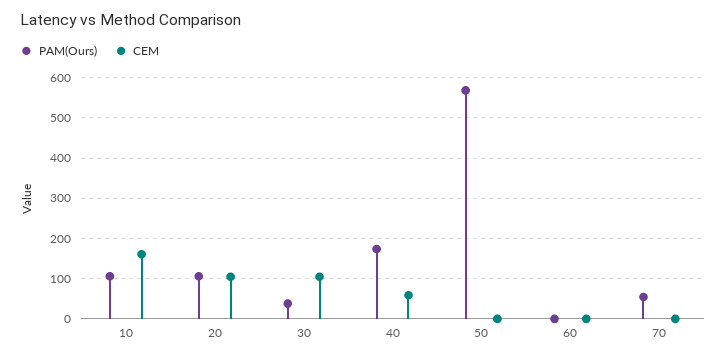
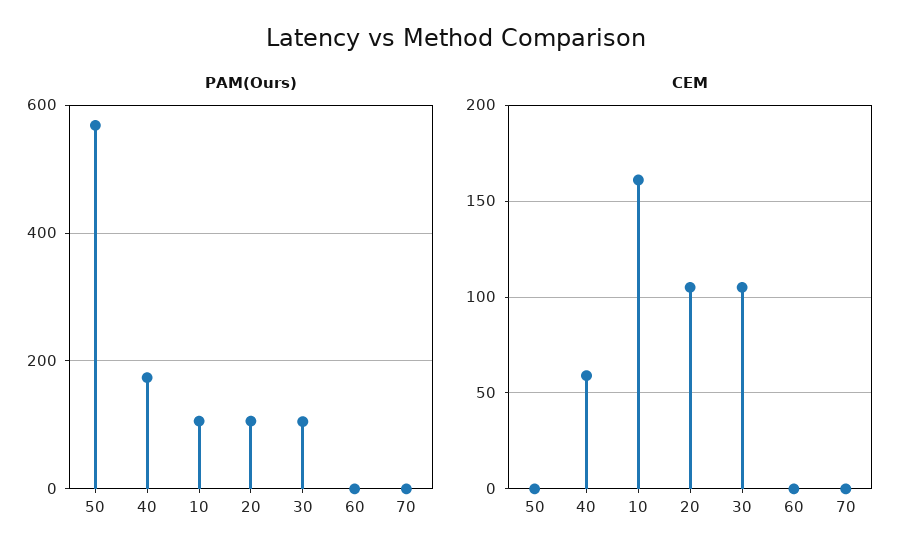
  {
    "PAM(Ours)": {
      "10": 100,
      "20": 100,
-     "30": 40,
+     "30": 100,
      "40": 180,
      "50": 560,
      "60": 0,
-     "70": 60
+     "70": 0
    },
    "CEM": {
      "10": 160,
      "20": 105,
      "30": 105,
      "40": 60,
      "50": 0,
      "60": 0,
      "70": 0
    }
  }

